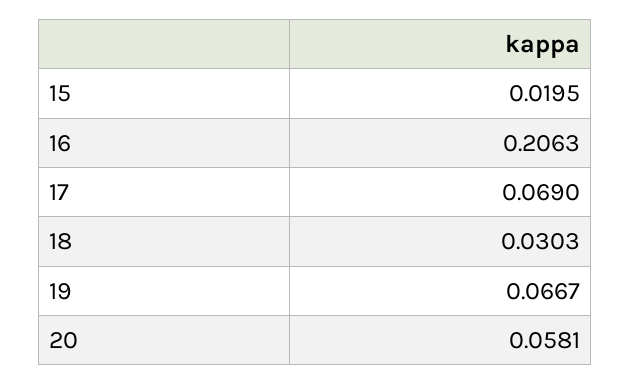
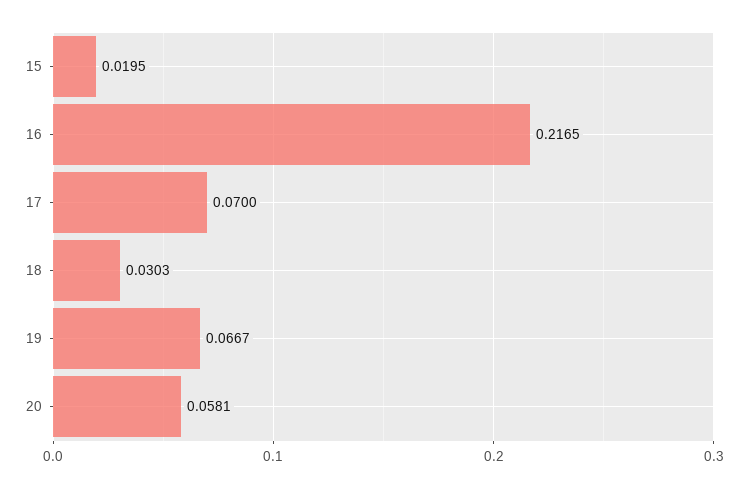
  {
    "15": 0.0195,
-   "16": 0.2063,
+   "16": 0.2165,
-   "17": 0.069,
+   "17": 0.07,
    "18": 0.0303,
    "19": 0.0667,
    "20": 0.0581
  }

